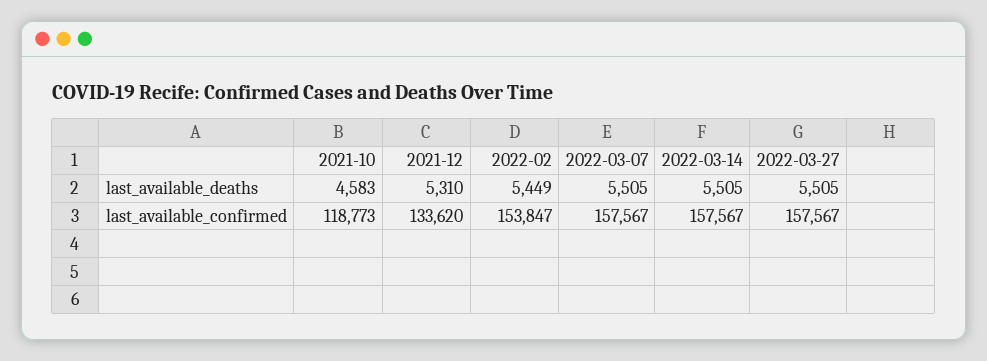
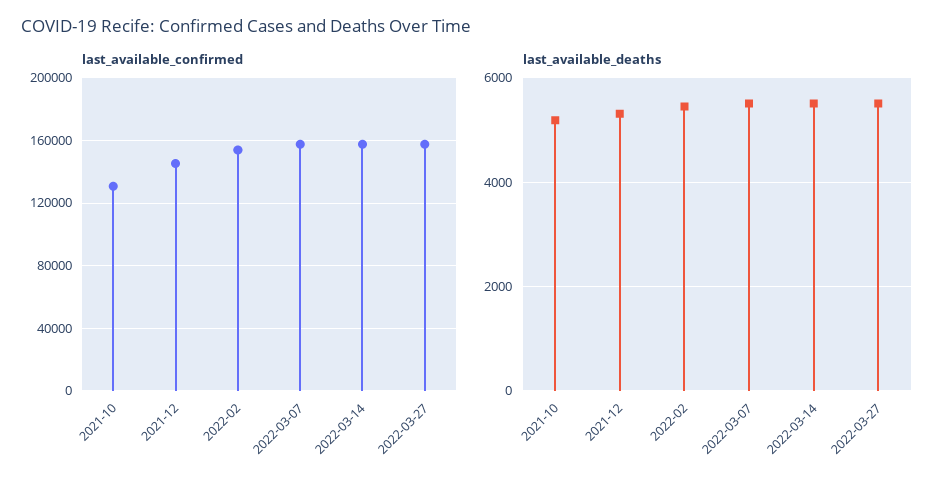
  {
    "last_available_deaths": {
-     "2021-10": 4583,
+     "2021-10": 5200,
      "2021-12": 5310,
      "2022-02": 5449,
      "2022-03-07": 5505,
      "2022-03-14": 5505,
      "2022-03-27": 5505
    },
    "last_available_confirmed": {
-     "2021-10": 118773,
+     "2021-10": 130000,
-     "2021-12": 133620,
+     "2021-12": 145000,
      "2022-02": 153847,
      "2022-03-07": 157567,
      "2022-03-14": 157567,
      "2022-03-27": 157567
    }
  }

